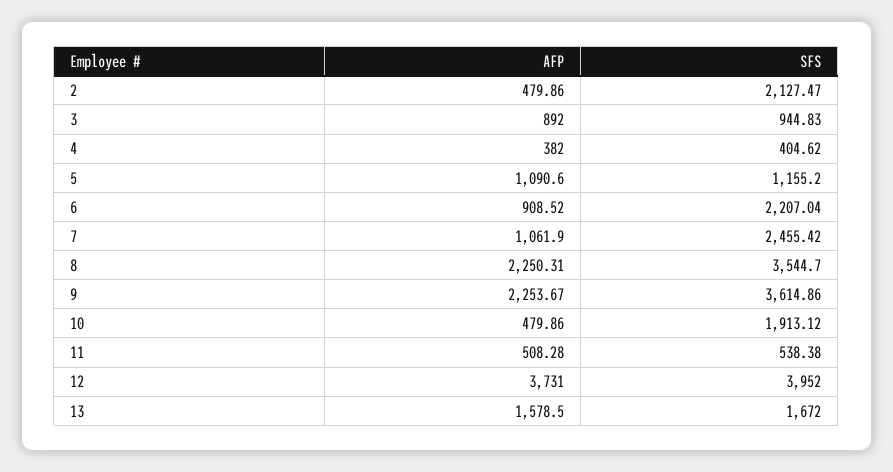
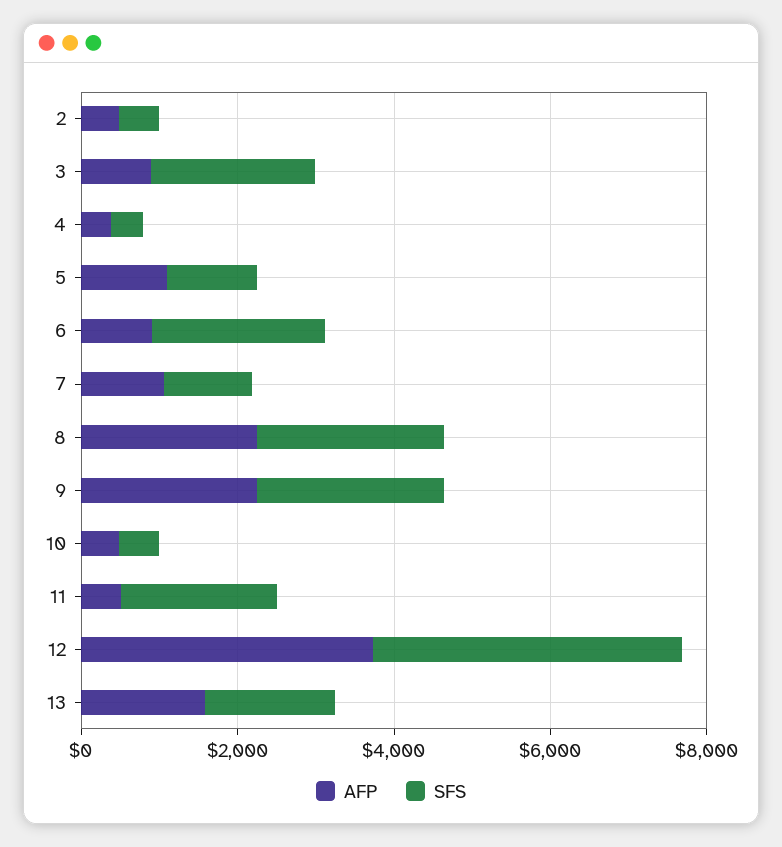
  {
    "AFP": {
      "2": 479.86,
      "3": 892,
      "4": 382,
      "5": 1090.6,
      "6": 908.52,
      "7": 1061.9,
      "8": 2250.31,
      "9": 2253.67,
      "10": 479.86,
      "11": 508.28,
      "12": 3731,
      "13": 1578.5
    },
    "SFS": {
-     "2": 2127.47,
+     "2": 500,
-     "3": 944.83,
+     "3": 2000,
      "4": 404.62,
      "5": 1155.2,
      "6": 2207.04,
-     "7": 2455.42,
+     "7": 1000,
-     "8": 3544.7,
+     "8": 2500,
-     "9": 3614.86,
+     "9": 2500,
-     "10": 1913.12,
+     "10": 500,
-     "11": 538.38,
+     "11": 2000,
      "12": 3952,
      "13": 1672
    }
  }

